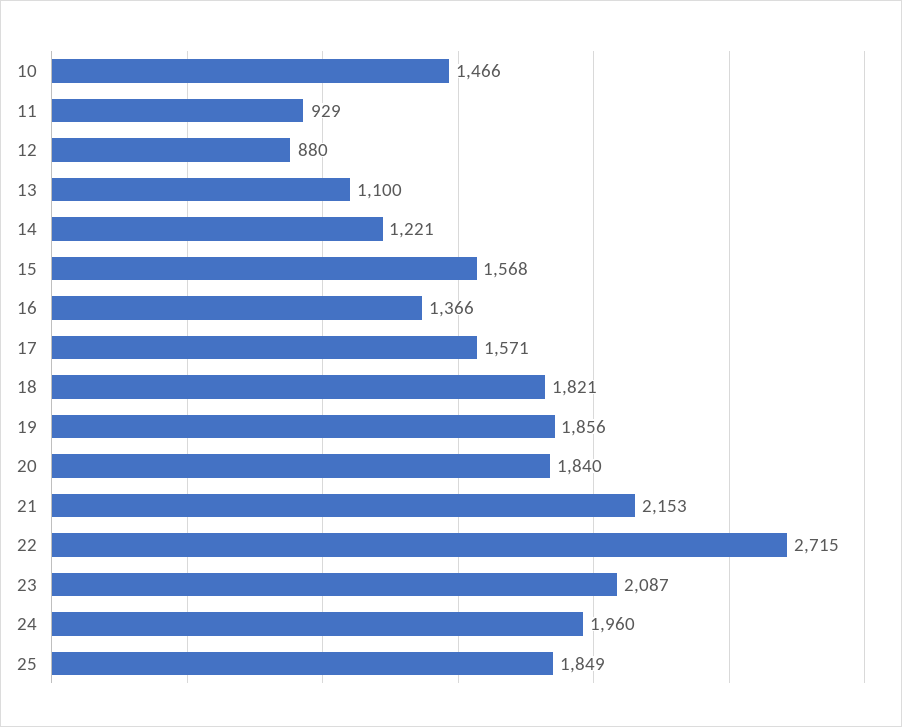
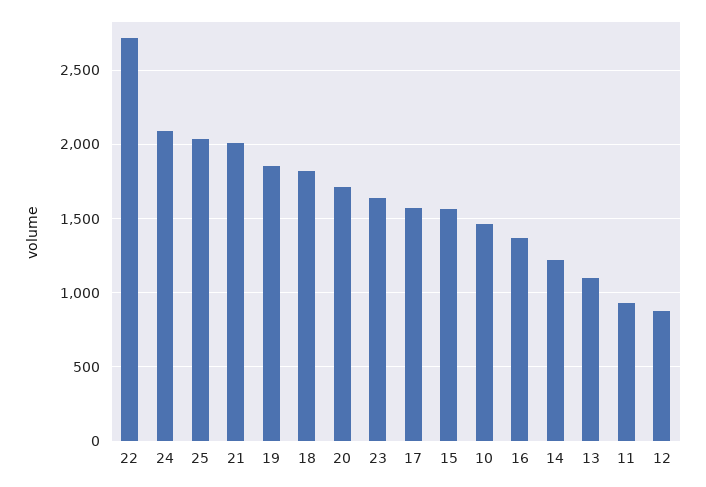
  {
    "10": 1466,
    "11": 929,
    "12": 880,
    "13": 1100,
    "14": 1221,
    "15": 1568,
    "16": 1366,
    "17": 1571,
    "18": 1821,
    "19": 1856,
-   "20": 1840,
+   "20": 1700,
-   "21": 2153,
+   "21": 2000,
    "22": 2715,
-   "23": 2087,
+   "23": 1650,
-   "24": 1960,
+   "24": 2100,
-   "25": 1849
+   "25": 2050
  }

